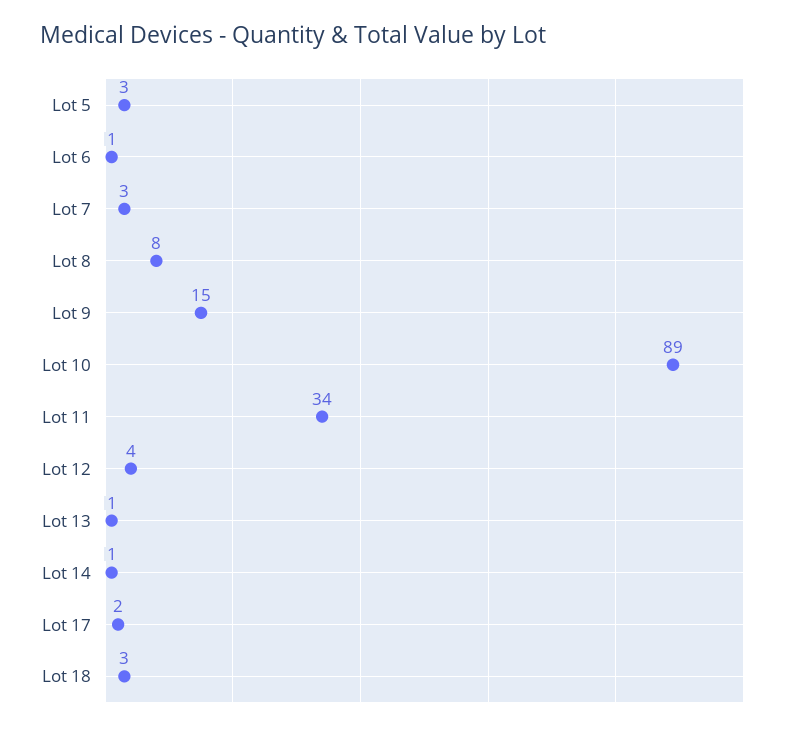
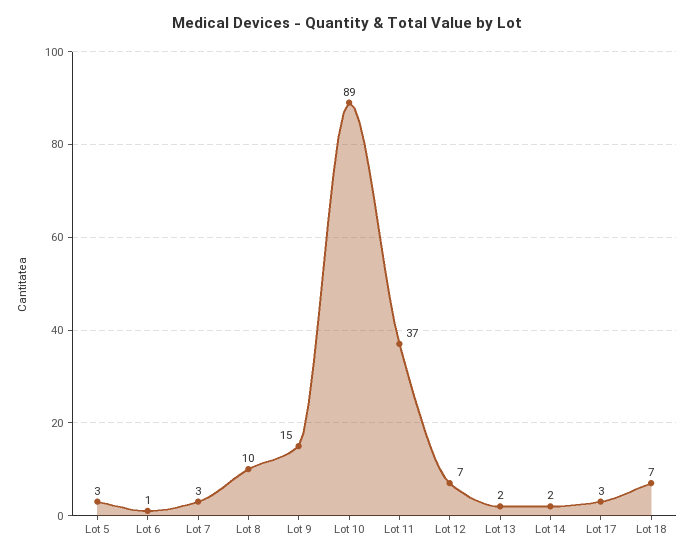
  {
    "Lot 5": 3,
    "Lot 6": 1,
    "Lot 7": 3,
-   "Lot 8": 8,
+   "Lot 8": 10,
    "Lot 9": 15,
    "Lot 10": 89,
-   "Lot 11": 34,
+   "Lot 11": 37,
-   "Lot 12": 4,
+   "Lot 12": 7,
-   "Lot 13": 1,
+   "Lot 13": 2,
-   "Lot 14": 1,
+   "Lot 14": 2,
-   "Lot 17": 2,
+   "Lot 17": 3,
-   "Lot 18": 3
+   "Lot 18": 7
  }

